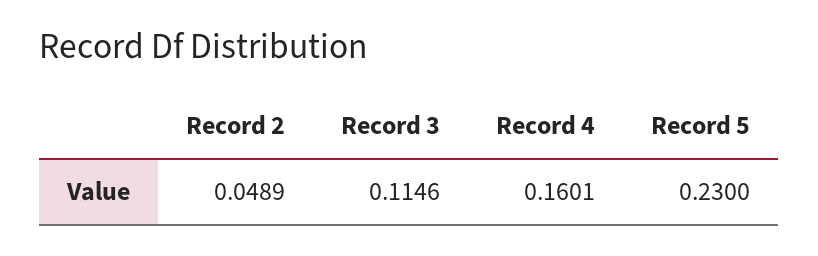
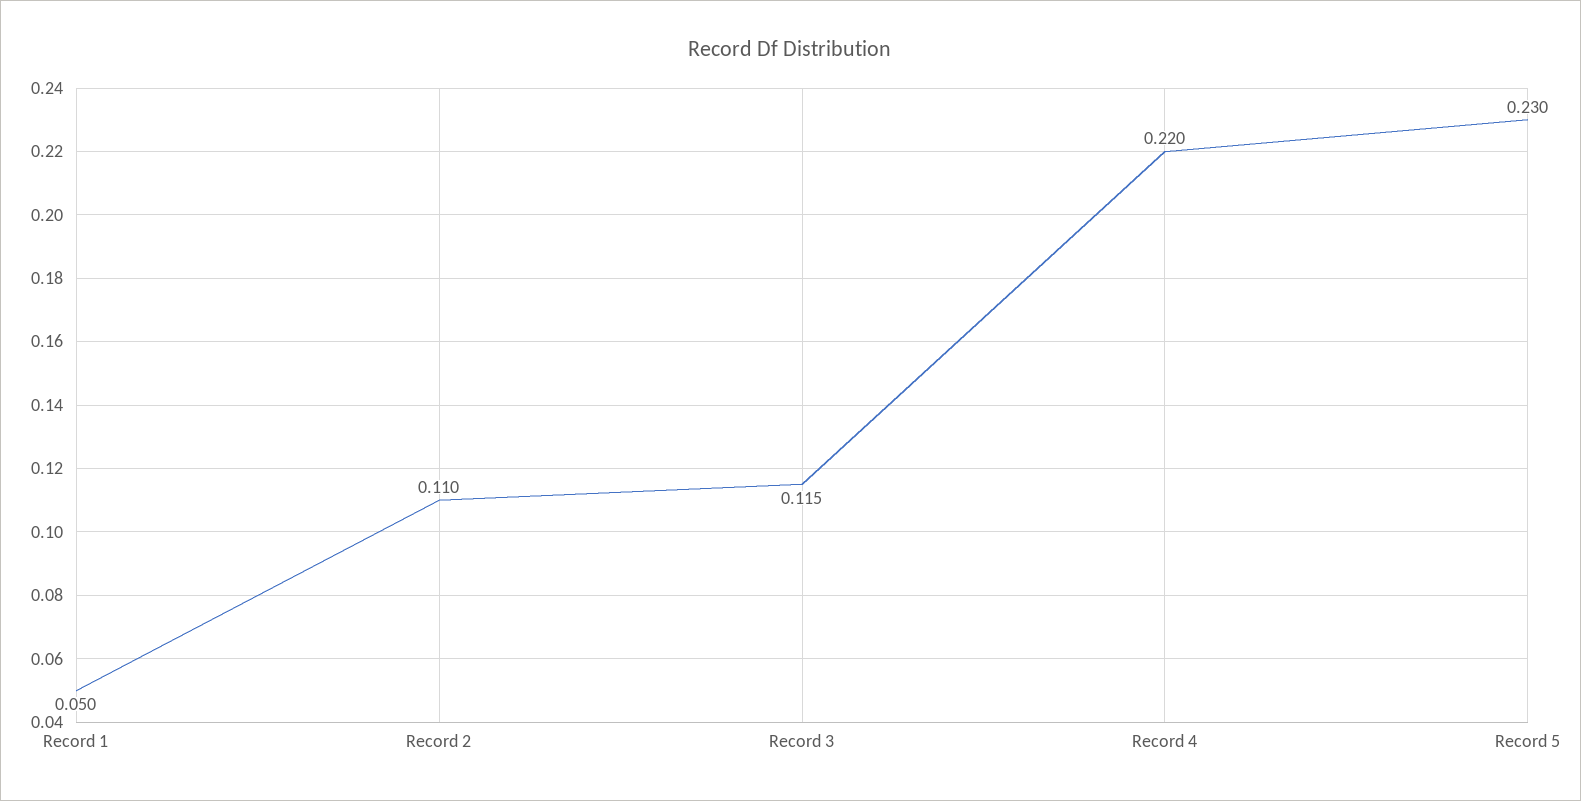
  {
-   "Record 2": 0.0489,
+   "Record 2": 0.11,
    "Record 3": 0.1146,
-   "Record 4": 0.1601,
+   "Record 4": 0.22,
-   "Record 5": 0.23
+   "Record 5": 0.23,
+   "Record 1": 0.05
  }

